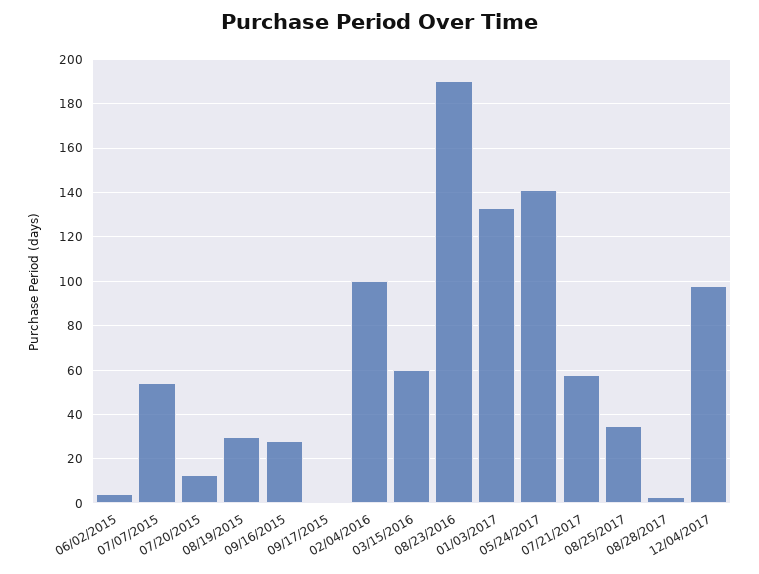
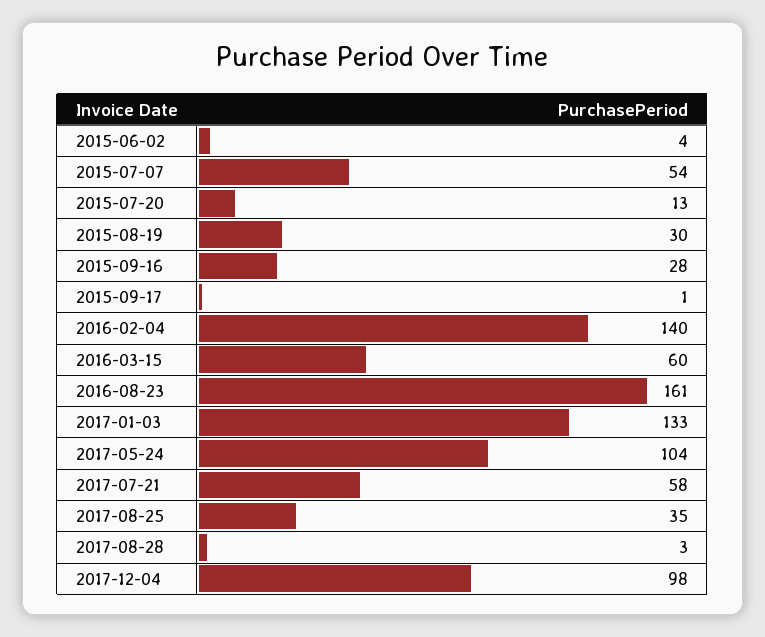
  {
    "06/02/2015": 4,
    "07/07/2015": 54,
    "07/20/2015": 13,
    "08/19/2015": 30,
    "09/16/2015": 28,
    "09/17/2015": 1,
-   "02/04/2016": 100,
+   "02/04/2016": 140,
    "03/15/2016": 60,
-   "08/23/2016": 190,
+   "08/23/2016": 161,
    "01/03/2017": 133,
-   "05/24/2017": 140,
+   "05/24/2017": 104,
    "07/21/2017": 58,
    "08/25/2017": 35,
    "08/28/2017": 3,
    "12/04/2017": 98
  }

